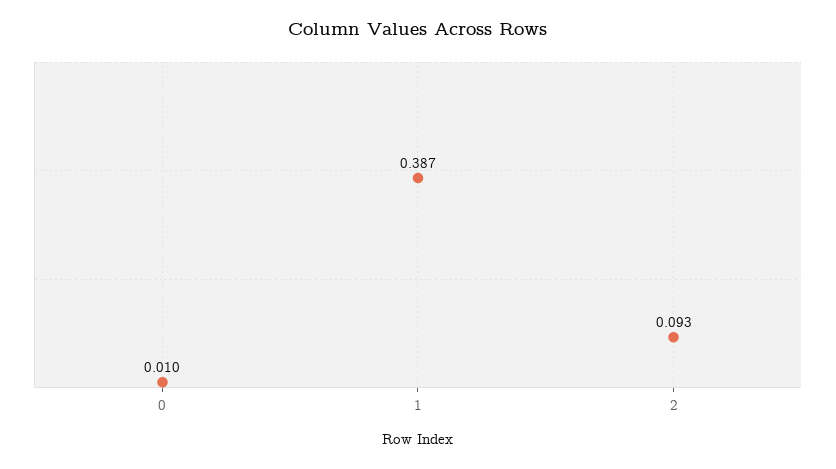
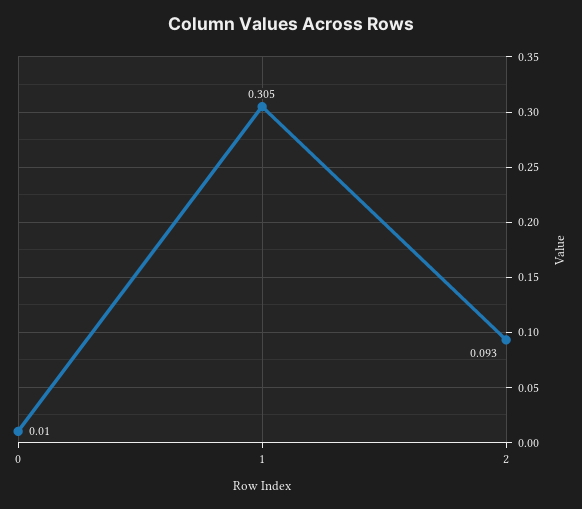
  {
    "0": 0.01,
-   "1": 0.387,
+   "1": 0.305,
    "2": 0.093
  }

